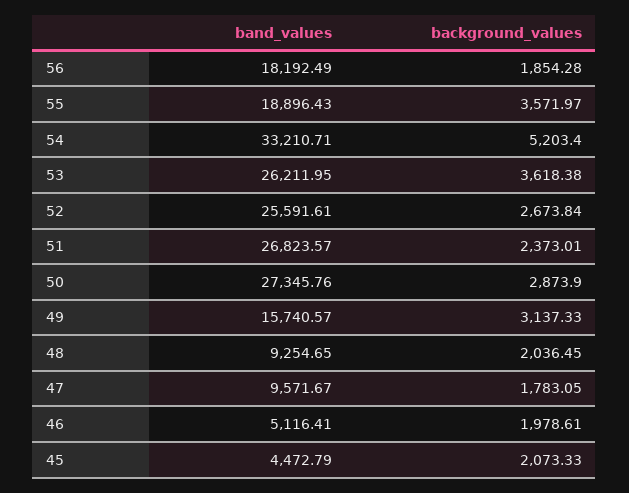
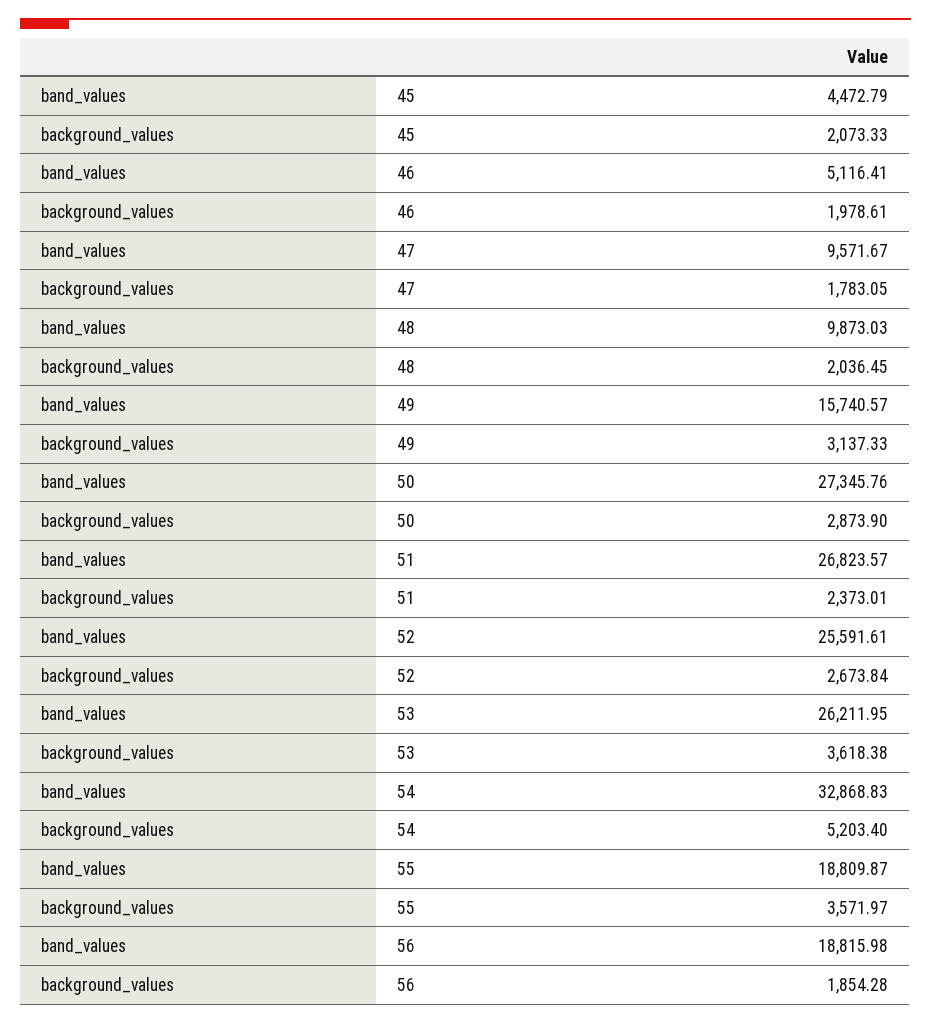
  {
    "band_values": {
-     "56": 18192.49,
+     "56": 18815.98,
-     "55": 18896.43,
+     "55": 18809.87,
-     "54": 33210.71,
+     "54": 32868.83,
      "53": 26211.95,
      "52": 25591.61,
      "51": 26823.57,
      "50": 27345.76,
      "49": 15740.57,
-     "48": 9254.65,
+     "48": 9873.03,
      "47": 9571.67,
      "46": 5116.41,
      "45": 4472.79
    },
    "background_values": {
      "56": 1854.28,
      "55": 3571.97,
      "54": 5203.4,
      "53": 3618.38,
      "52": 2673.84,
      "51": 2373.01,
      "50": 2873.9,
      "49": 3137.33,
      "48": 2036.45,
      "47": 1783.05,
      "46": 1978.61,
      "45": 2073.33
    }
  }

